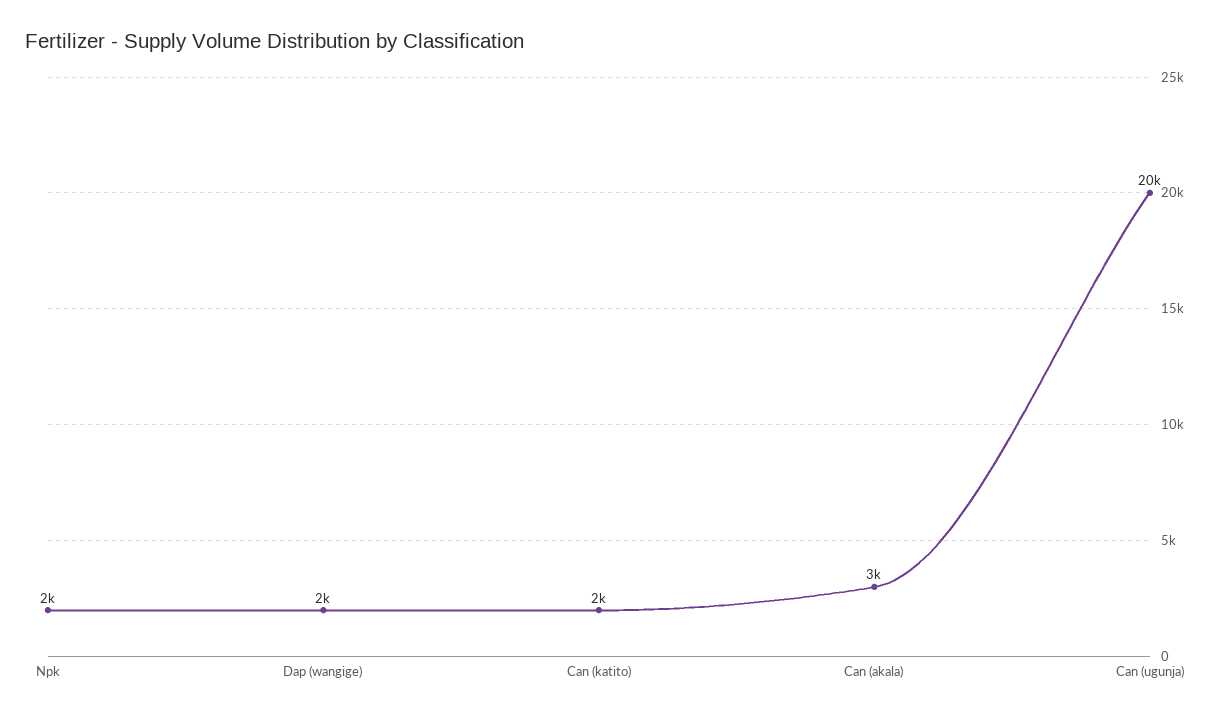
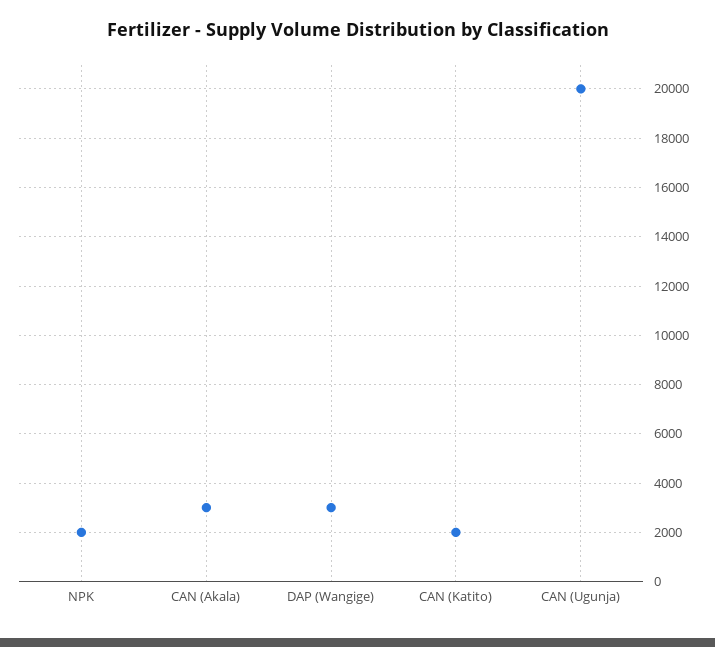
  {
    "Npk": 2000,
-   "Dap (wangige)": 2000,
+   "Dap (wangige)": 3000,
    "Can (katito)": 2000,
    "Can (akala)": 3000,
    "Can (ugunja)": 20000
  }

